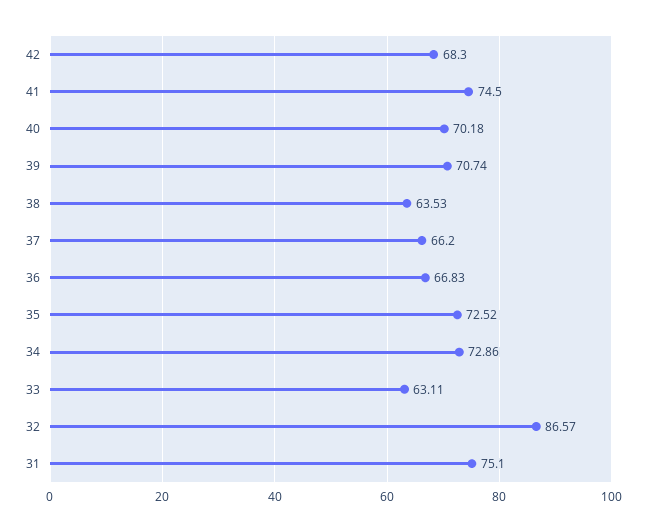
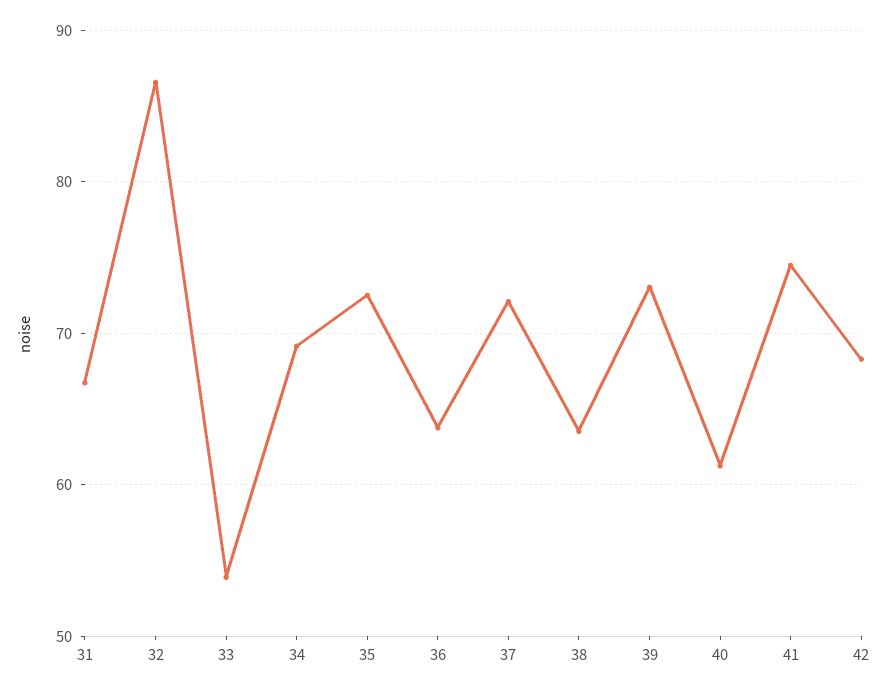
  {
    "42": 68.3,
    "41": 74.5,
-   "40": 70.18,
+   "40": 61,
-   "39": 70.74,
+   "39": 73,
    "38": 63.53,
-   "37": 66.2,
+   "37": 72,
-   "36": 66.83,
+   "36": 64,
    "35": 72.52,
-   "34": 72.86,
+   "34": 69,
-   "33": 63.11,
+   "33": 54,
    "32": 86.57,
-   "31": 75.1
+   "31": 67
  }

